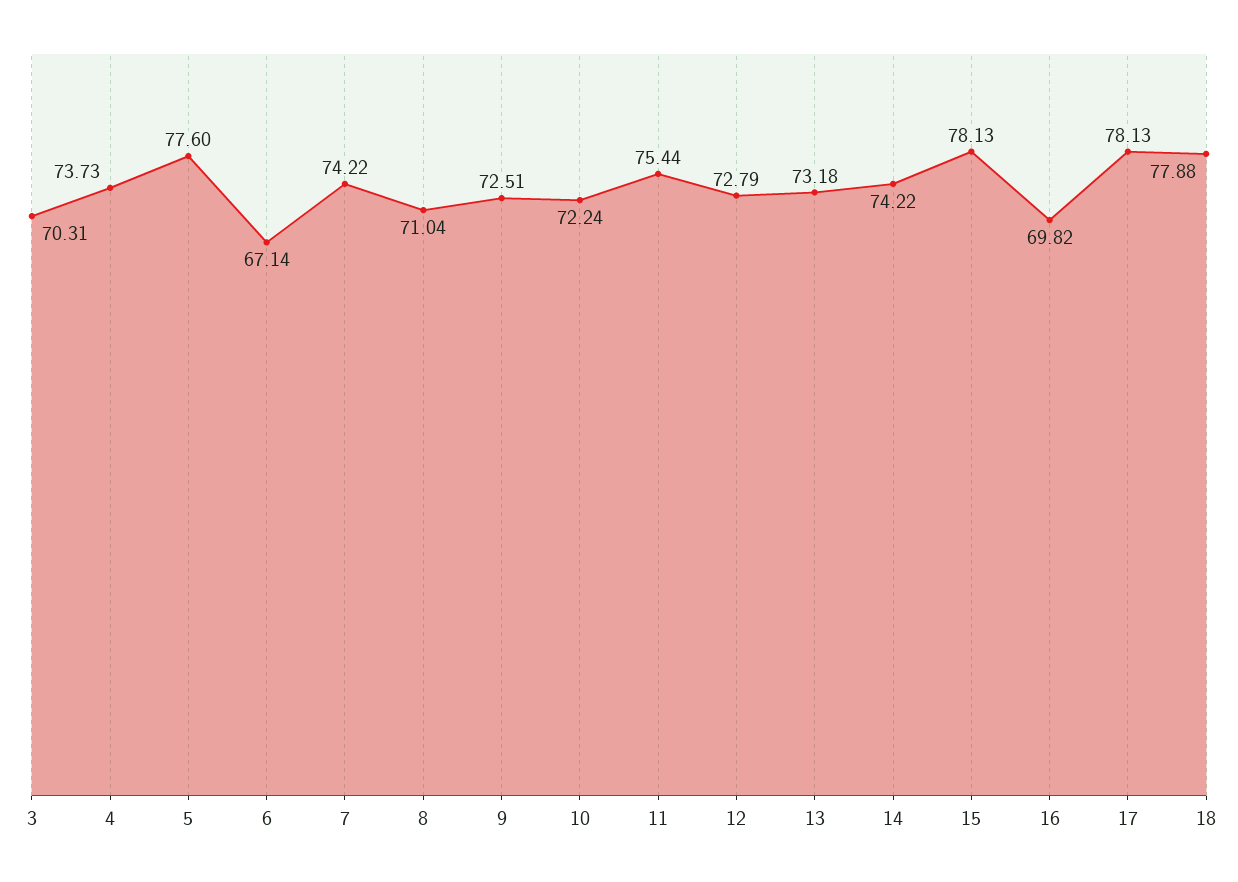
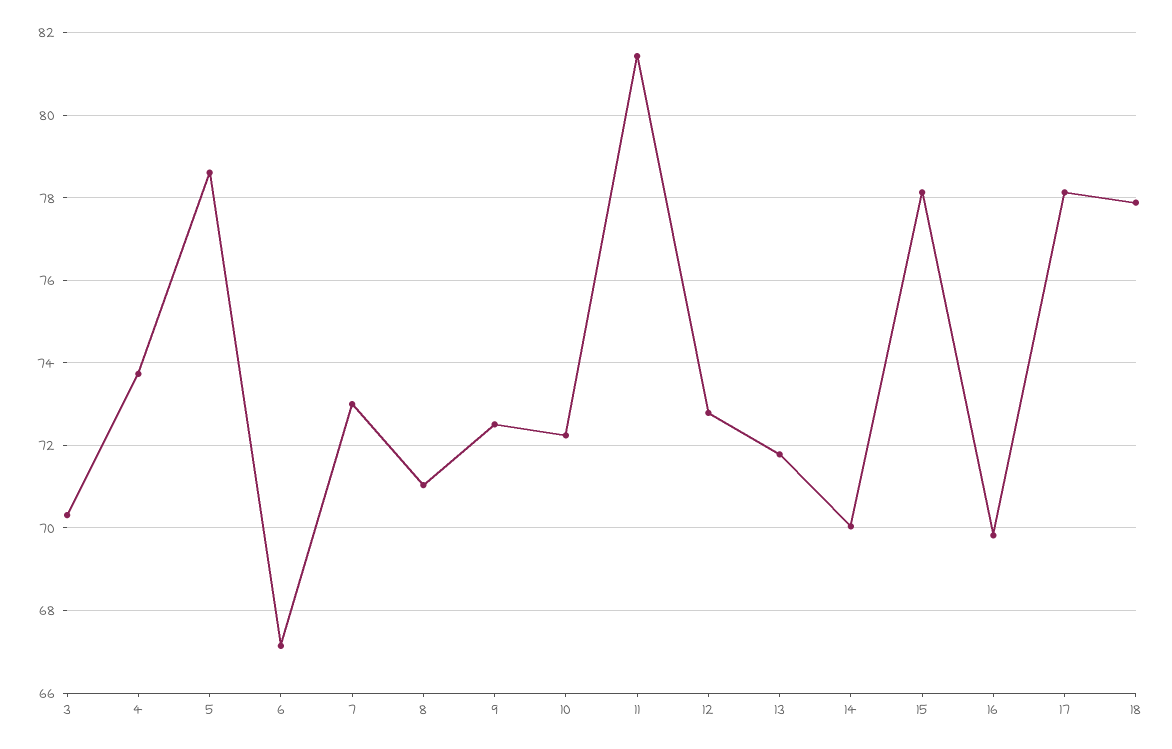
  {
    "3": 70.31,
    "4": 73.73,
-   "5": 77.6,
+   "5": 78.6,
    "6": 67.14,
-   "7": 74.22,
+   "7": 73,
    "8": 71.04,
    "9": 72.51,
    "10": 72.24,
-   "11": 75.44,
+   "11": 81.4,
    "12": 72.79,
-   "13": 73.18,
+   "13": 71.8,
-   "14": 74.22,
+   "14": 70,
    "15": 78.13,
    "16": 69.82,
    "17": 78.13,
    "18": 77.88
  }

